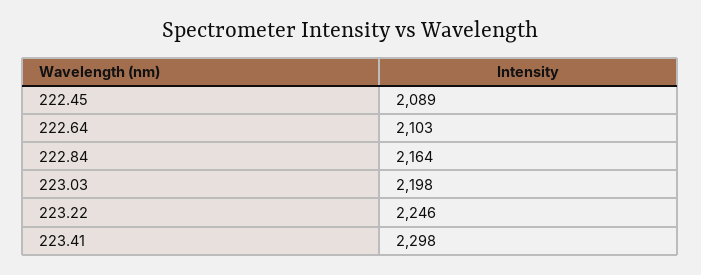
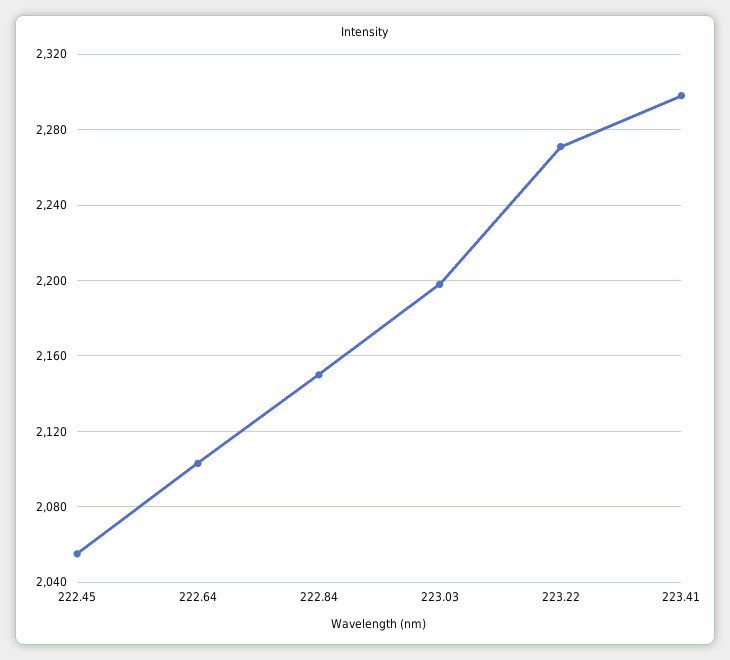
  {
-   "222.45": 2089,
+   "222.45": 2055,
    "222.64": 2103,
-   "222.84": 2164,
+   "222.84": 2150,
    "223.03": 2198,
-   "223.22": 2246,
+   "223.22": 2270,
    "223.41": 2298
  }

